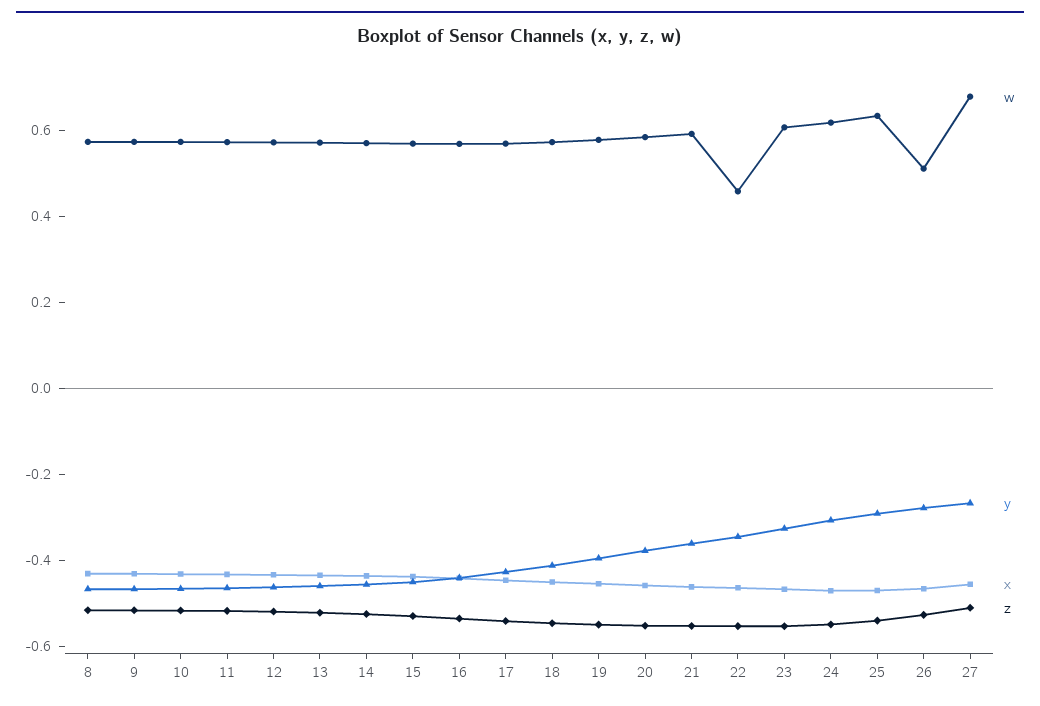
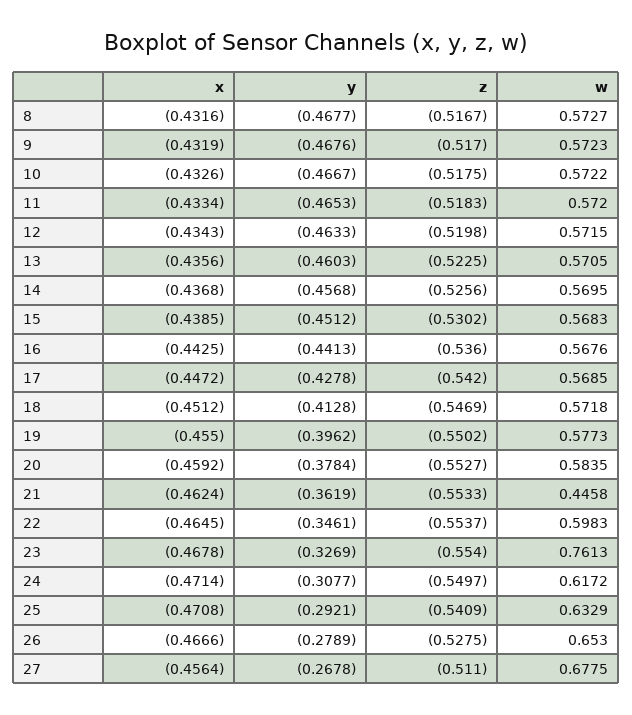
  {
    "w": {
      "8": 0.5727,
      "9": 0.5723,
      "10": 0.5722,
      "11": 0.572,
      "12": 0.5715,
      "13": 0.5705,
      "14": 0.5695,
      "15": 0.5683,
      "16": 0.5676,
      "17": 0.5685,
      "18": 0.5718,
      "19": 0.5773,
      "20": 0.5835,
-     "21": 0.6,
+     "21": 0.4458,
-     "22": 0.45,
+     "22": 0.5983,
-     "23": 0.6,
+     "23": 0.7613,
      "24": 0.6172,
      "25": 0.6329,
-     "26": 0.5,
+     "26": 0.653,
      "27": 0.6775
    },
    "y": {
      "8": -0.4677,
      "9": -0.4676,
      "10": -0.4667,
      "11": -0.4653,
      "12": -0.4633,
      "13": -0.4603,
      "14": -0.4568,
      "15": -0.4512,
      "16": -0.4413,
      "17": -0.4278,
      "18": -0.4128,
      "19": -0.3962,
      "20": -0.3784,
      "21": -0.3619,
      "22": -0.3461,
      "23": -0.3269,
      "24": -0.3077,
      "25": -0.2921,
      "26": -0.2789,
      "27": -0.2678
    },
    "x": {
      "8": -0.4316,
      "9": -0.4319,
      "10": -0.4326,
      "11": -0.4334,
      "12": -0.4343,
      "13": -0.4356,
      "14": -0.4368,
      "15": -0.4385,
      "16": -0.4425,
      "17": -0.4472,
      "18": -0.4512,
      "19": -0.455,
      "20": -0.4592,
      "21": -0.4624,
      "22": -0.4645,
      "23": -0.4678,
      "24": -0.4714,
      "25": -0.4708,
      "26": -0.4666,
      "27": -0.4564
    },
    "z": {
      "8": -0.5167,
      "9": -0.517,
      "10": -0.5175,
      "11": -0.5183,
      "12": -0.5198,
      "13": -0.5225,
      "14": -0.5256,
      "15": -0.5302,
      "16": -0.536,
      "17": -0.542,
      "18": -0.5469,
      "19": -0.5502,
      "20": -0.5527,
      "21": -0.5533,
      "22": -0.5537,
      "23": -0.554,
      "24": -0.5497,
      "25": -0.5409,
      "26": -0.5275,
      "27": -0.511
    }
  }

